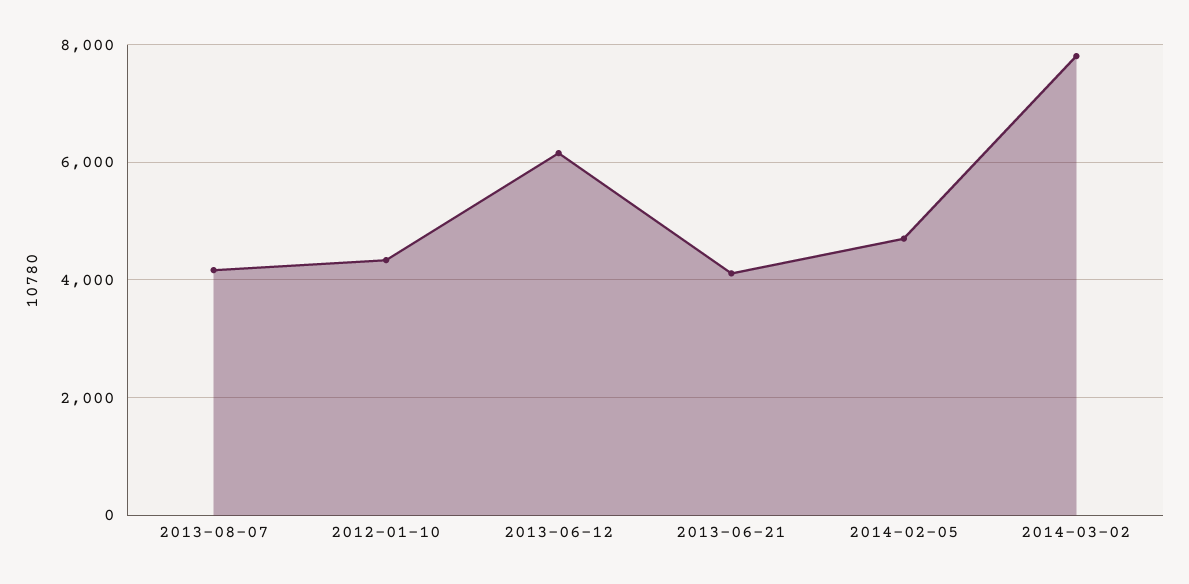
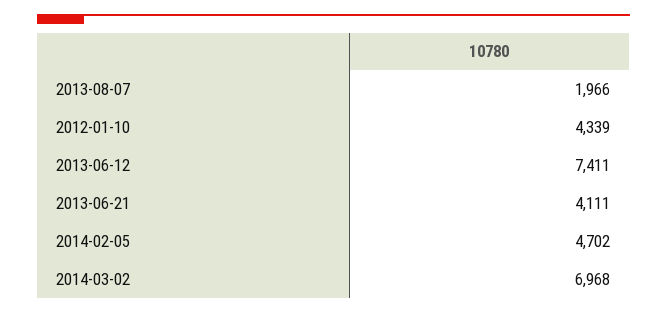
  {
-   "2013-08-07": 4200,
+   "2013-08-07": 1966,
    "2012-01-10": 4339,
-   "2013-06-12": 6200,
+   "2013-06-12": 7411,
    "2013-06-21": 4111,
    "2014-02-05": 4702,
-   "2014-03-02": 7800
+   "2014-03-02": 6968
  }

